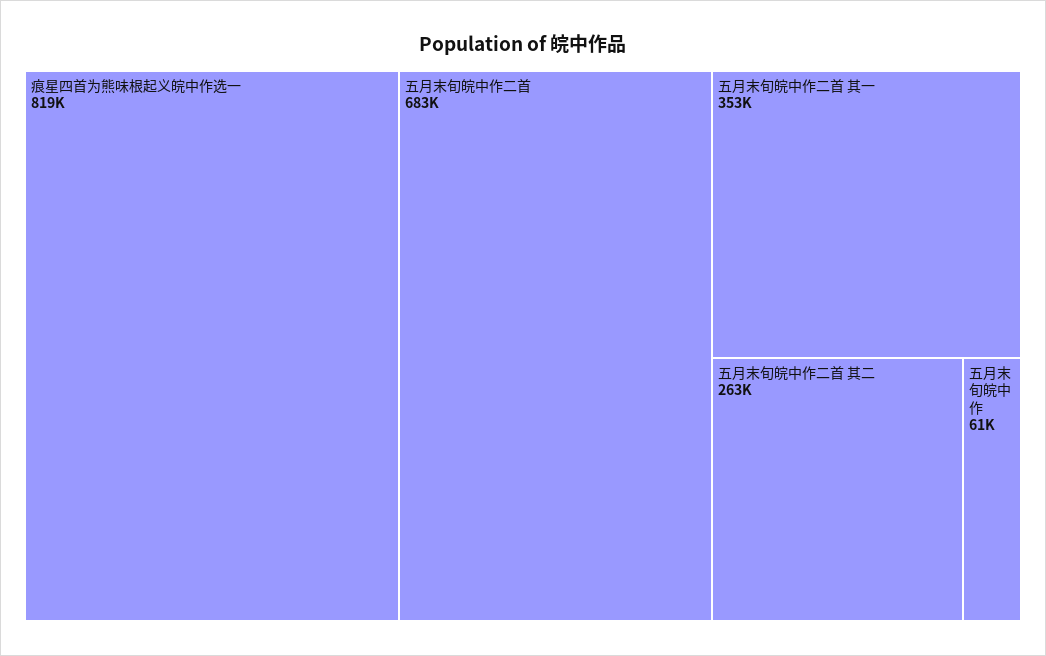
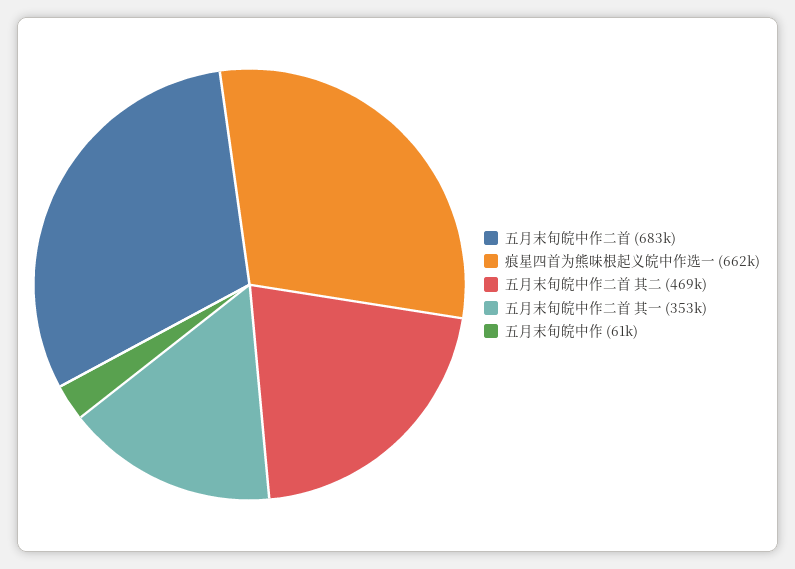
  {
-   "痕星四首为熊味根起义皖中作选一": 819000,
+   "痕星四首为熊味根起义皖中作选一": 662000,
    "五月末旬皖中作二首": 683000,
    "五月末旬皖中作二首 其一": 353000,
-   "五月末旬皖中作二首 其二": 263000,
+   "五月末旬皖中作二首 其二": 469000,
    "五月末旬皖中作": 61000
  }

